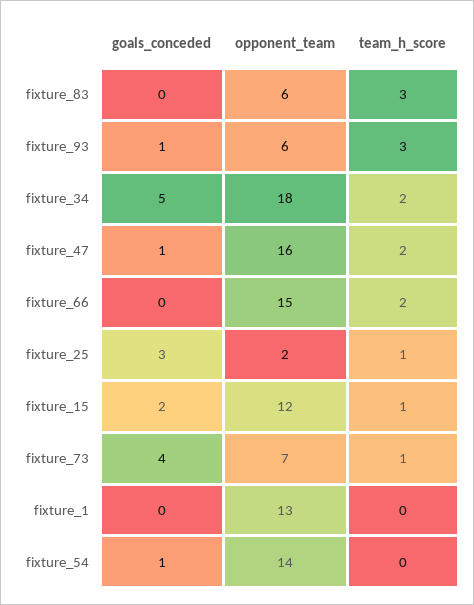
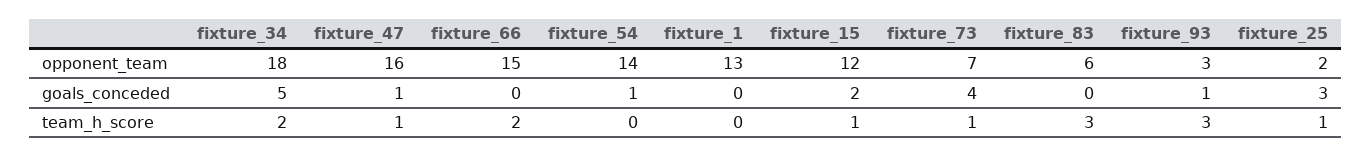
  {
    "goals_conceded": {
      "fixture_83": 0,
      "fixture_93": 1,
      "fixture_34": 5,
      "fixture_47": 1,
      "fixture_66": 0,
      "fixture_25": 3,
      "fixture_15": 2,
      "fixture_73": 4,
      "fixture_1": 0,
      "fixture_54": 1
    },
    "opponent_team": {
      "fixture_83": 6,
-     "fixture_93": 6,
+     "fixture_93": 3,
      "fixture_34": 18,
      "fixture_47": 16,
      "fixture_66": 15,
      "fixture_25": 2,
      "fixture_15": 12,
      "fixture_73": 7,
      "fixture_1": 13,
      "fixture_54": 14
    },
    "team_h_score": {
      "fixture_83": 3,
      "fixture_93": 3,
      "fixture_34": 2,
-     "fixture_47": 2,
+     "fixture_47": 1,
      "fixture_66": 2,
      "fixture_25": 1,
      "fixture_15": 1,
      "fixture_73": 1,
      "fixture_1": 0,
      "fixture_54": 0
    }
  }

